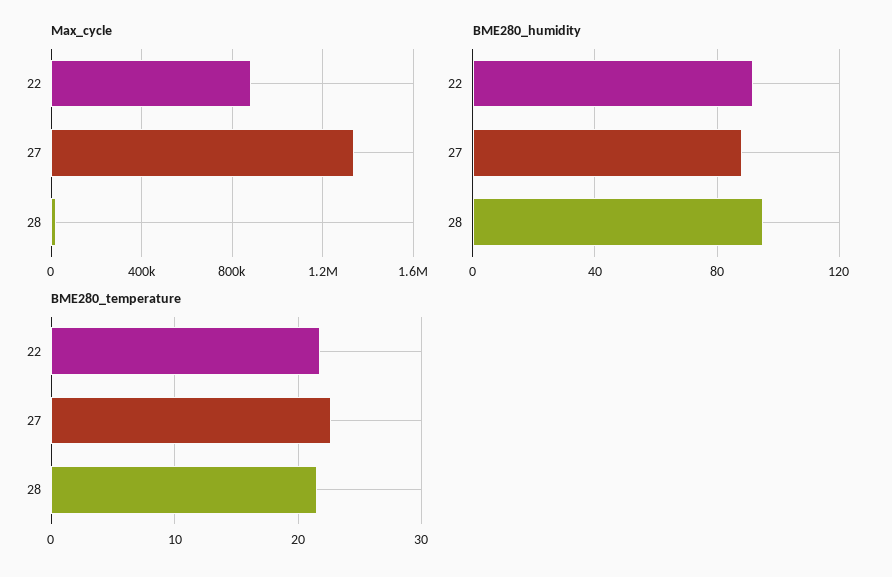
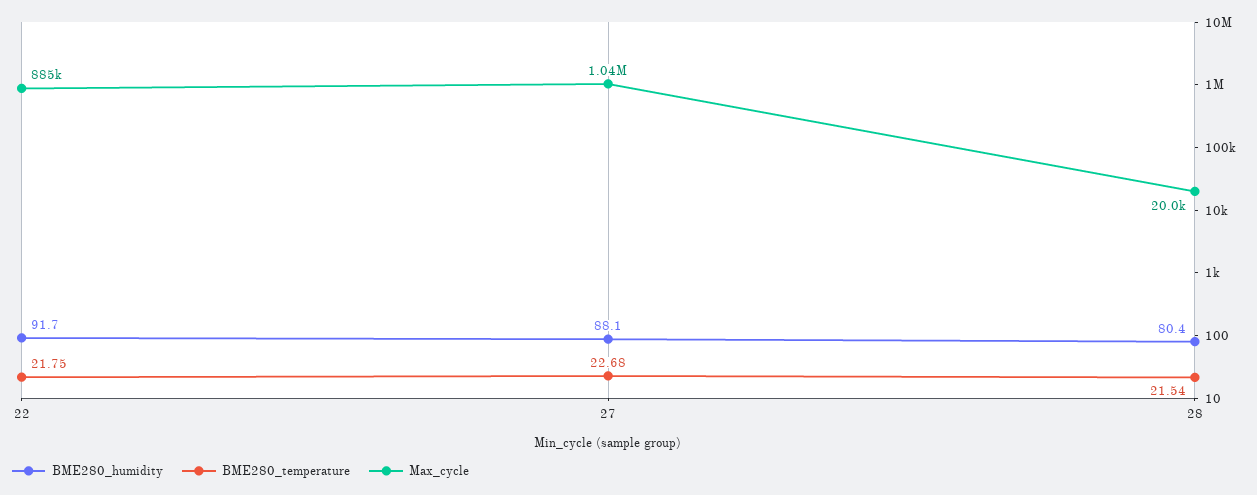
  {
    "Max_cycle": {
      "22": 885000,
-     "27": 1350000,
+     "27": 1040000,
      "28": 20000
    },
    "BME280_humidity": {
      "22": 91.7,
      "27": 88.1,
-     "28": 95
+     "28": 80.4
    },
    "BME280_temperature": {
      "22": 21.75,
      "27": 22.68,
      "28": 21.54
    }
  }

